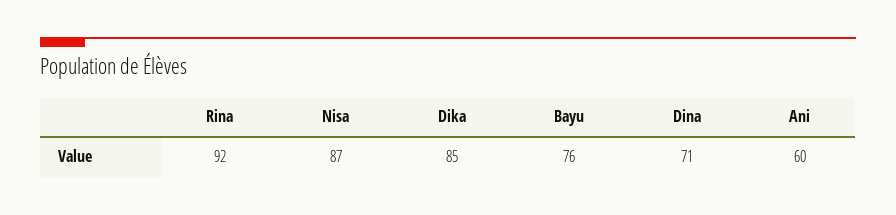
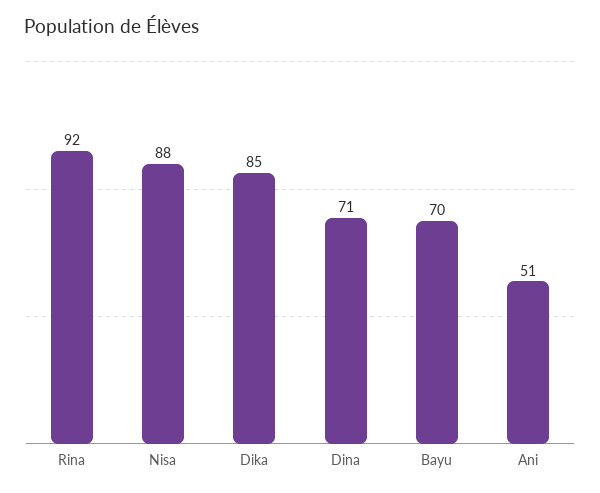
  {
    "Rina": 92,
-   "Nisa": 87,
+   "Nisa": 88,
    "Dika": 85,
-   "Bayu": 76,
+   "Bayu": 70,
    "Dina": 71,
-   "Ani": 60
+   "Ani": 51
  }

